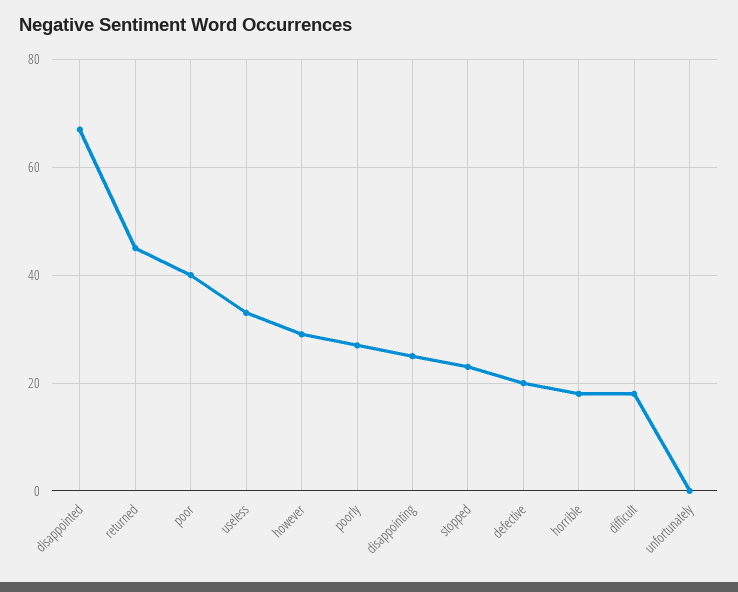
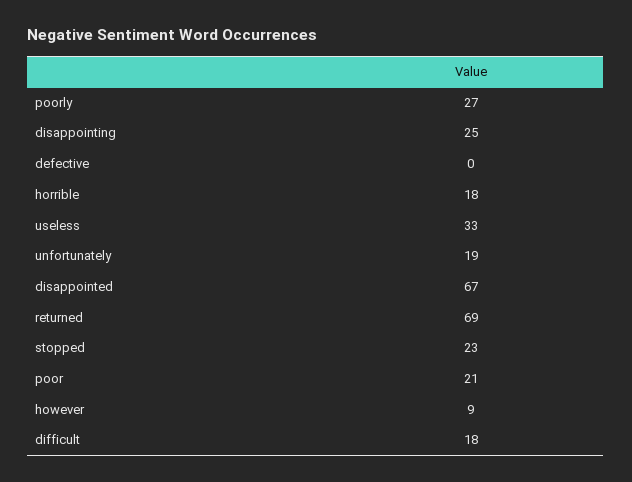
  {
    "disappointed": 67,
-   "returned": 45,
+   "returned": 69,
-   "poor": 40,
+   "poor": 21,
    "useless": 33,
-   "however": 30,
+   "however": 9,
    "poorly": 27,
    "disappointing": 25,
    "stopped": 23,
-   "defective": 20,
+   "defective": 0,
    "horrible": 18,
    "difficult": 18,
-   "unfortunately": 0
+   "unfortunately": 19
  }

